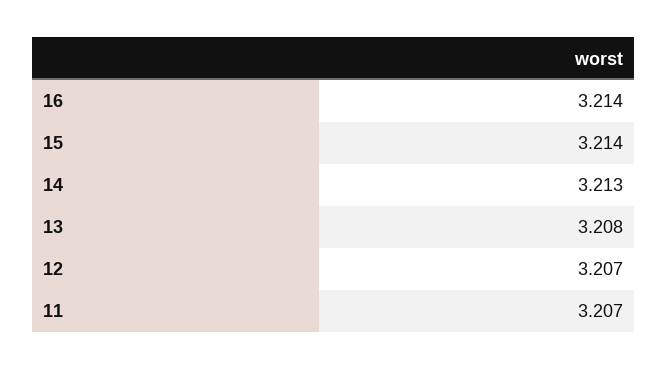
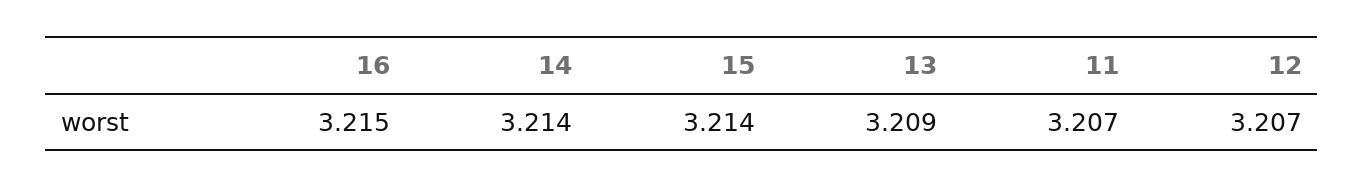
  {
-   "16": 3.214,
+   "16": 3.215,
    "15": 3.214,
-   "14": 3.213,
+   "14": 3.214,
-   "13": 3.208,
+   "13": 3.209,
    "12": 3.207,
    "11": 3.207
  }

